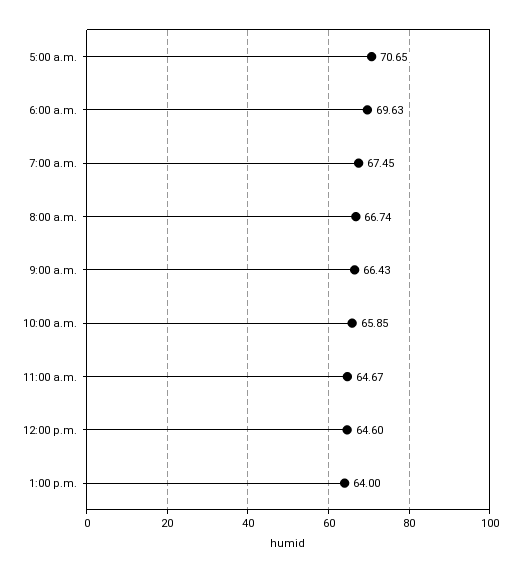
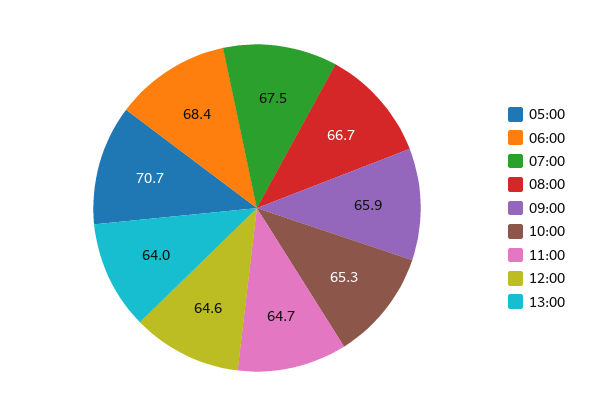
  {
    "5:00 a.m.": 70.65,
-   "6:00 a.m.": 69.63,
+   "6:00 a.m.": 68.4,
    "7:00 a.m.": 67.45,
    "8:00 a.m.": 66.74,
-   "9:00 a.m.": 66.43,
+   "9:00 a.m.": 65.9,
-   "10:00 a.m.": 65.85,
+   "10:00 a.m.": 65.3,
    "11:00 a.m.": 64.67,
    "12:00 p.m.": 64.6,
    "1:00 p.m.": 64
  }

